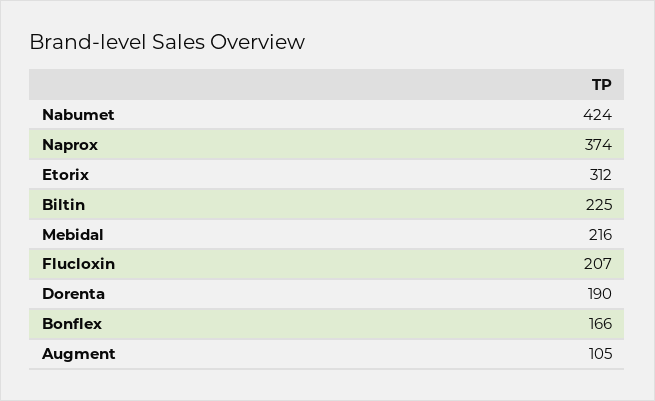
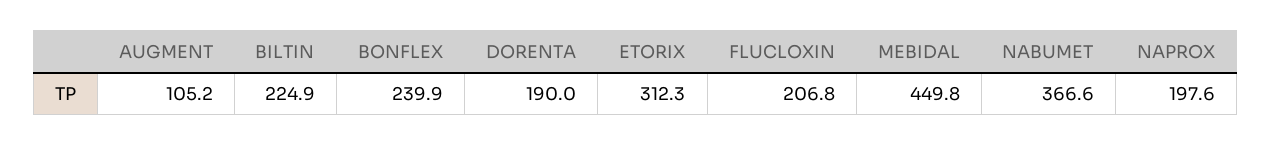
  {
-   "Nabumet": 424,
+   "Nabumet": 366.6,
-   "Naprox": 374,
+   "Naprox": 197.6,
    "Etorix": 312.3,
    "Biltin": 224.9,
-   "Mebidal": 216,
+   "Mebidal": 449.8,
    "Flucloxin": 206.8,
    "Dorenta": 190,
-   "Bonflex": 166,
+   "Bonflex": 239.9,
    "Augment": 105.2
  }

